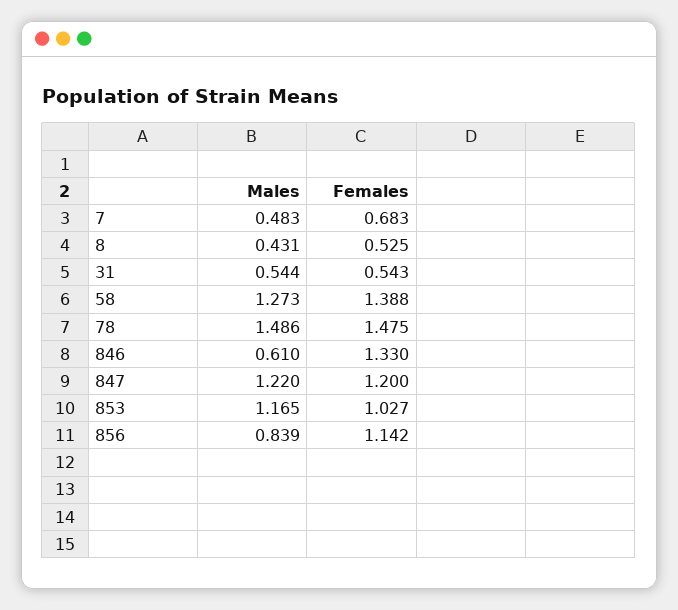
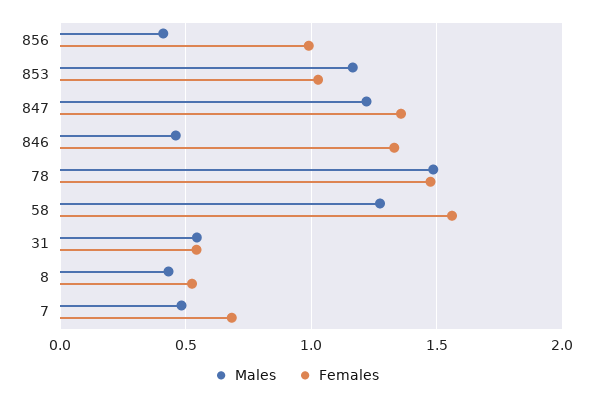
  {
    "Males": {
      "7": 0.483,
      "8": 0.431,
      "31": 0.544,
      "58": 1.273,
      "78": 1.486,
-     "846": 0.61,
+     "846": 0.45,
      "847": 1.22,
      "853": 1.165,
-     "856": 0.839
+     "856": 0.4
    },
    "Females": {
      "7": 0.683,
      "8": 0.525,
      "31": 0.543,
-     "58": 1.388,
+     "58": 1.55,
      "78": 1.475,
      "846": 1.33,
-     "847": 1.2,
+     "847": 1.35,
      "853": 1.027,
-     "856": 1.142
+     "856": 1
    }
  }

